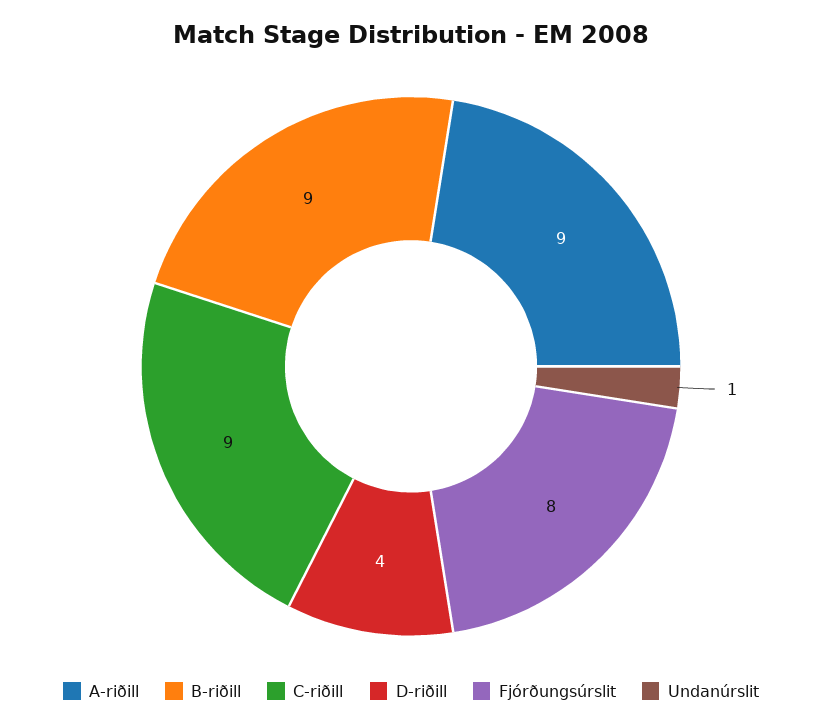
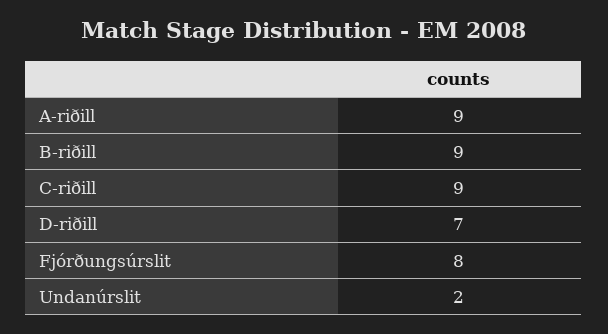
  {
    "A-riðill": 9,
    "B-riðill": 9,
    "C-riðill": 9,
-   "D-riðill": 4,
+   "D-riðill": 7,
    "Fjórðungsúrslit": 8,
-   "Undanúrslit": 1
+   "Undanúrslit": 2
  }

